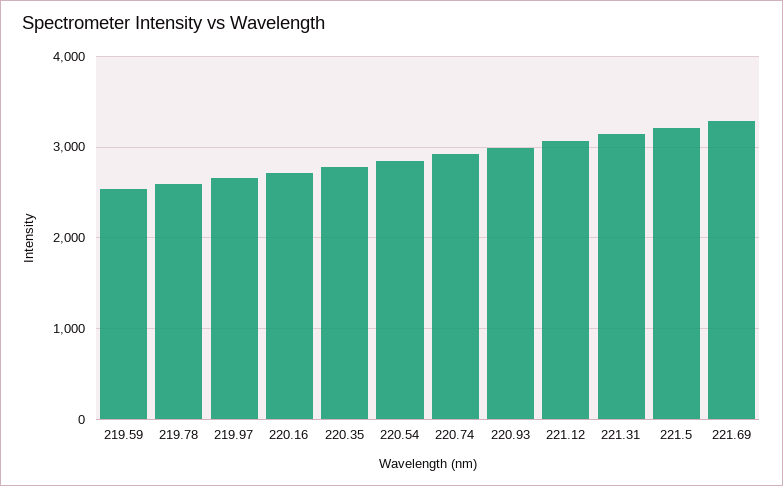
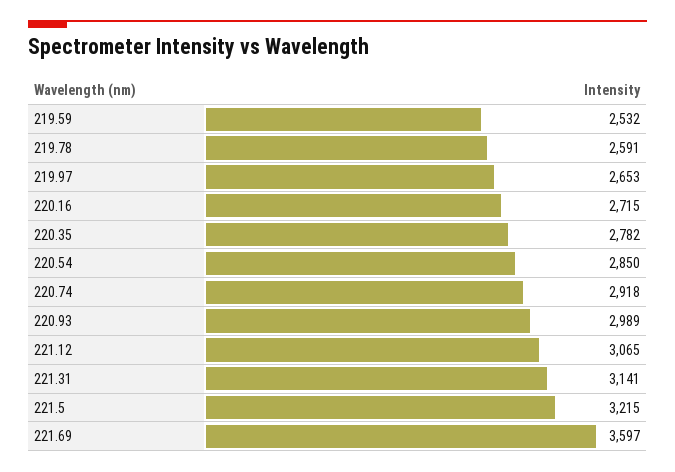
  {
    "219.59": 2532,
    "219.78": 2591,
    "219.97": 2653,
    "220.16": 2715,
    "220.35": 2782,
    "220.54": 2850,
    "220.74": 2918,
    "220.93": 2989,
    "221.12": 3065,
    "221.31": 3141,
    "221.5": 3215,
-   "221.69": 3300
+   "221.69": 3597
  }

